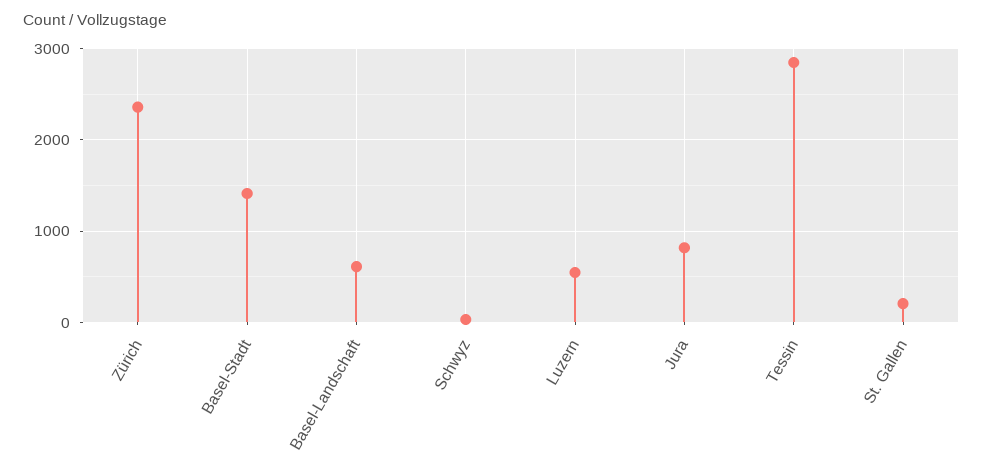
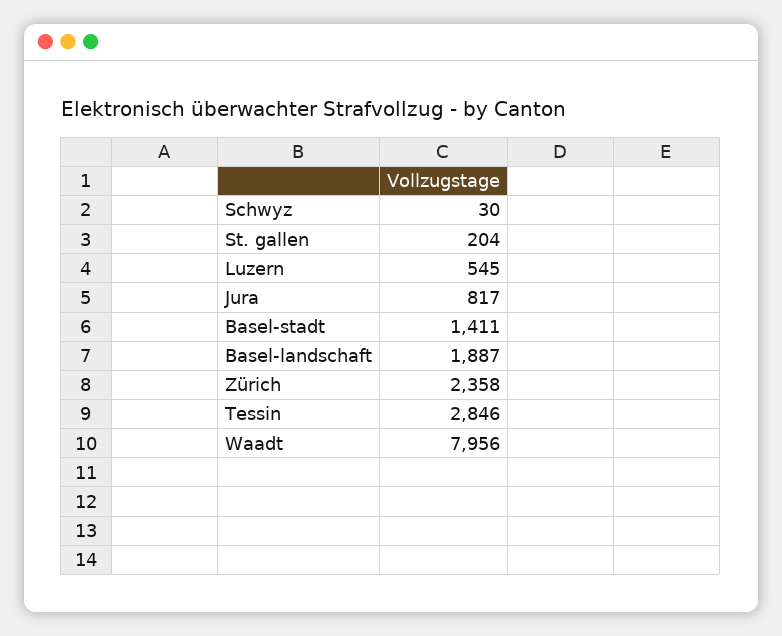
  {
    "Zürich": 2358,
    "Basel-Stadt": 1411,
-   "Basel-Landschaft": 600,
+   "Basel-Landschaft": 1887,
    "Schwyz": 30,
    "Luzern": 545,
    "Jura": 817,
    "Tessin": 2846,
-   "St. Gallen": 204
+   "St. Gallen": 204,
+   "Waadt": 7956
  }

